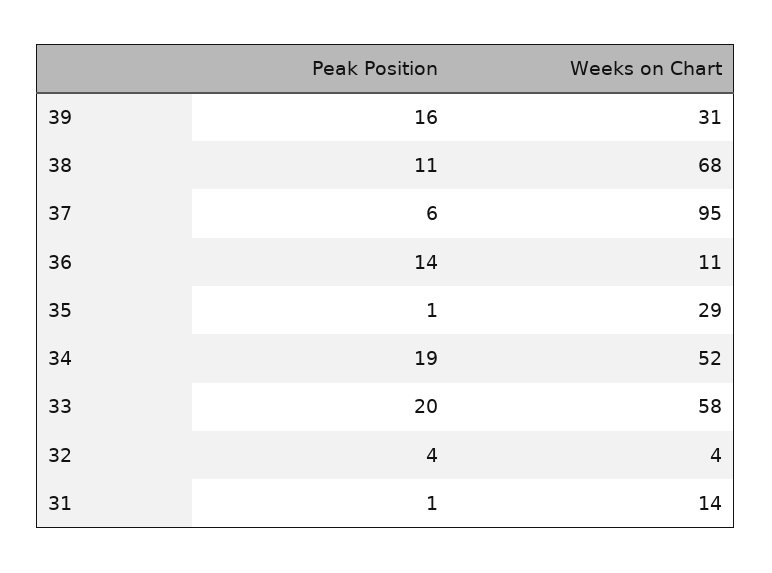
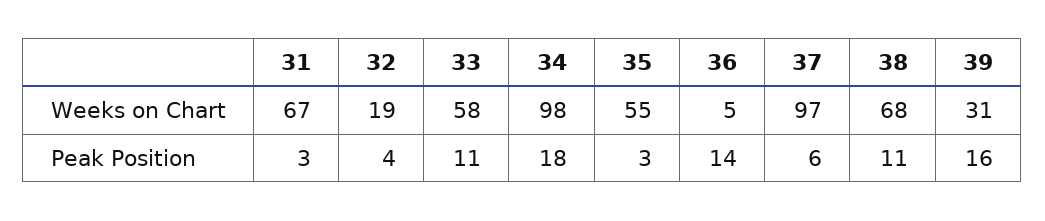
  {
    "Peak Position": {
      "39": 16,
      "38": 11,
      "37": 6,
      "36": 14,
-     "35": 1,
+     "35": 3,
-     "34": 19,
+     "34": 18,
-     "33": 20,
+     "33": 11,
      "32": 4,
-     "31": 1
+     "31": 3
    },
    "Weeks on Chart": {
      "39": 31,
      "38": 68,
-     "37": 95,
+     "37": 97,
-     "36": 11,
+     "36": 5,
-     "35": 29,
+     "35": 55,
-     "34": 52,
+     "34": 98,
      "33": 58,
-     "32": 4,
+     "32": 19,
-     "31": 14
+     "31": 67
    }
  }

